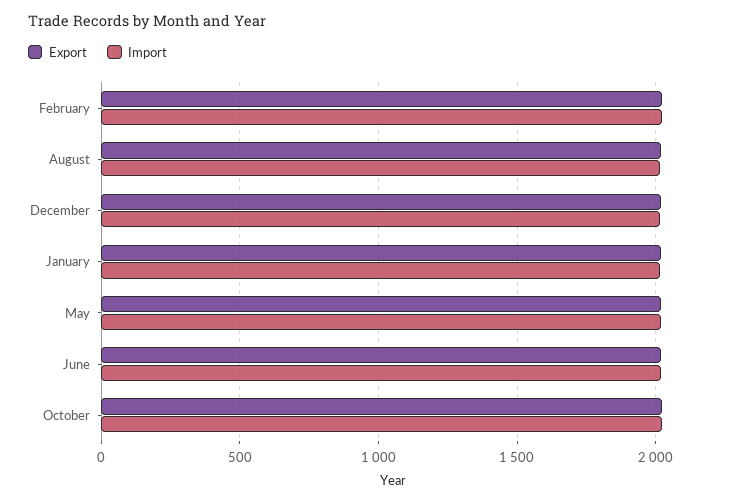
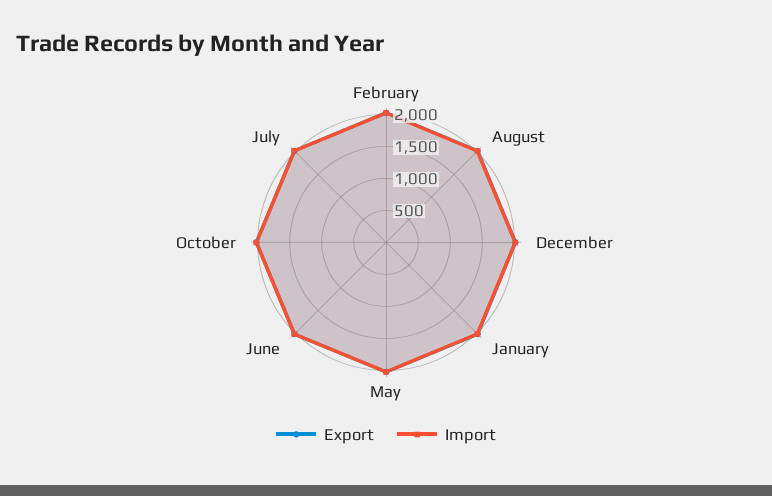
  {
    "Export": {
      "February": 2000,
      "August": 2000,
      "December": 2000,
      "January": 2000,
      "May": 2000,
      "June": 2000,
-     "October": 2000
+     "October": 2000,
+     "July": 2000
    },
    "Import": {
      "February": 2000,
      "August": 2000,
      "December": 2000,
      "January": 2000,
      "May": 2000,
      "June": 2000,
-     "October": 2000
+     "October": 2000,
+     "July": 2000
    }
  }

